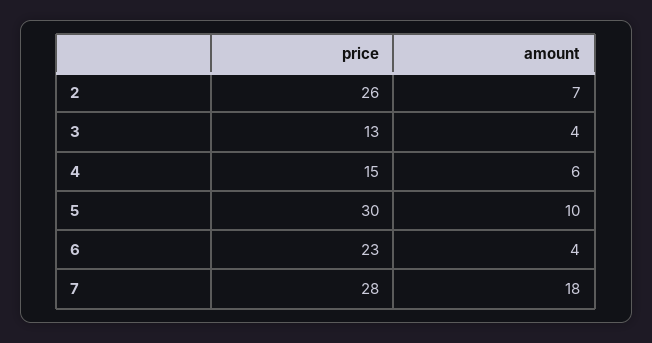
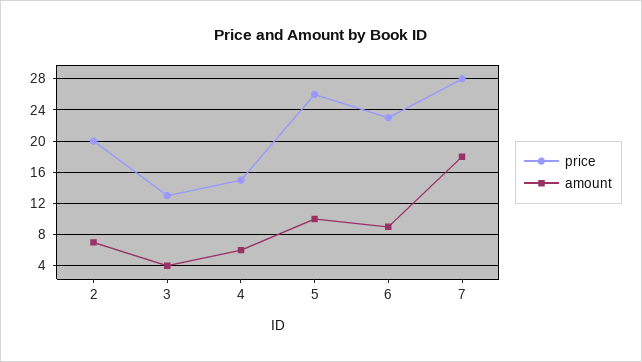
  {
    "price": {
-     "2": 26,
+     "2": 20,
      "3": 13,
      "4": 15,
-     "5": 30,
+     "5": 26,
      "6": 23,
      "7": 28
    },
    "amount": {
      "2": 7,
      "3": 4,
      "4": 6,
      "5": 10,
-     "6": 4,
+     "6": 9,
      "7": 18
    }
  }

